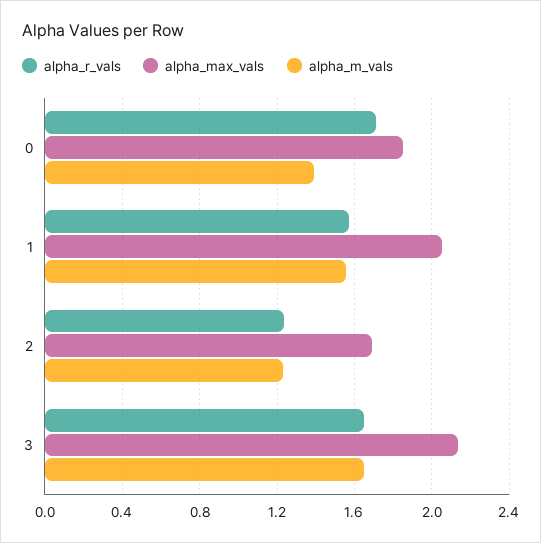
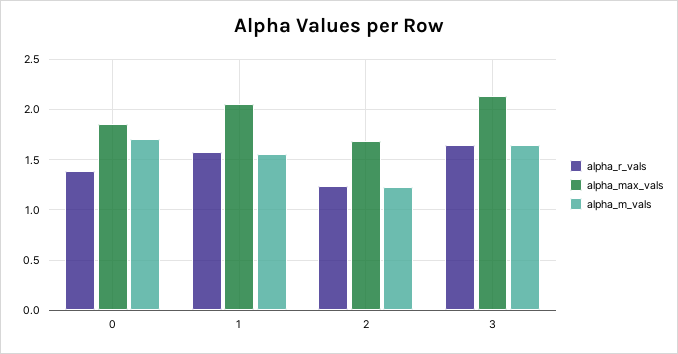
  {
    "alpha_r_vals": {
-     "0": 1.7,
+     "0": 1.4,
      "1": 1.55,
      "2": 1.25,
      "3": 1.65
    },
    "alpha_max_vals": {
      "0": 1.85,
      "1": 2.05,
      "2": 1.7,
      "3": 2.15
    },
    "alpha_m_vals": {
-     "0": 1.4,
+     "0": 1.7,
      "1": 1.55,
      "2": 1.25,
      "3": 1.65
    }
  }

